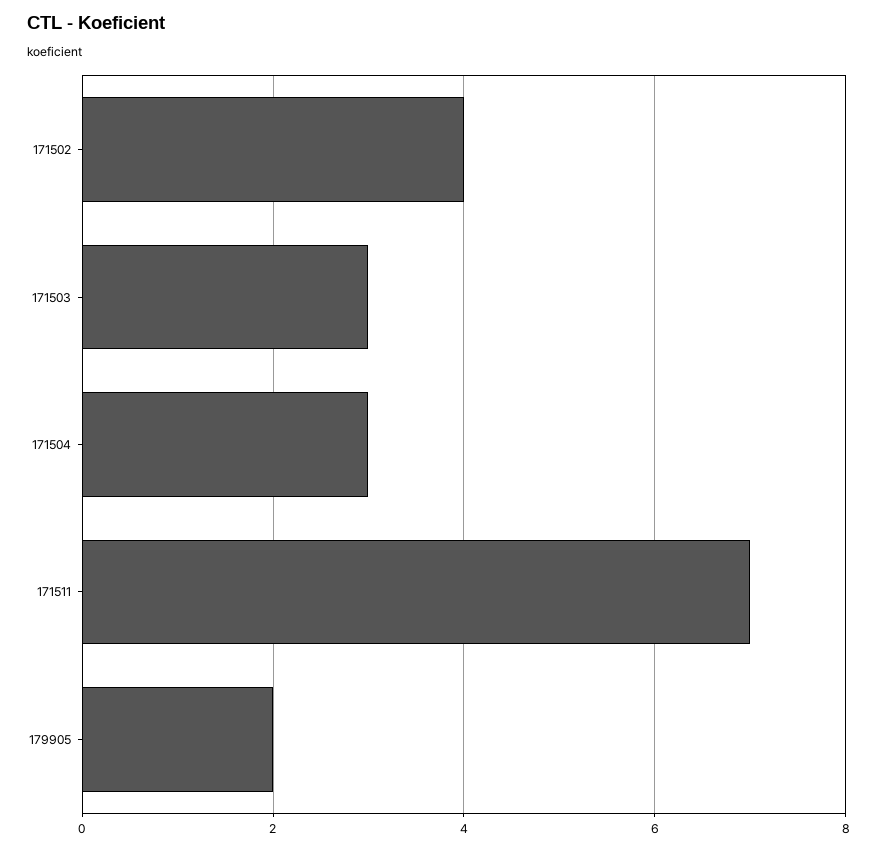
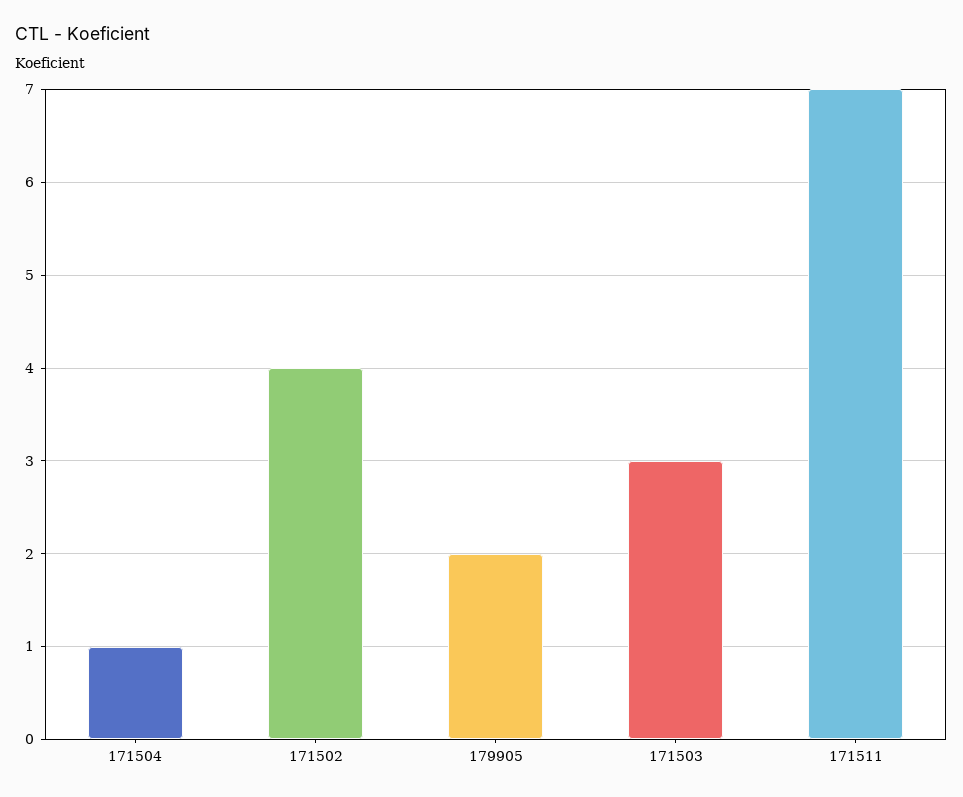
  {
    "171502": 4,
    "171503": 3,
-   "171504": 3,
+   "171504": 1,
    "171511": 7,
    "179905": 2
  }

